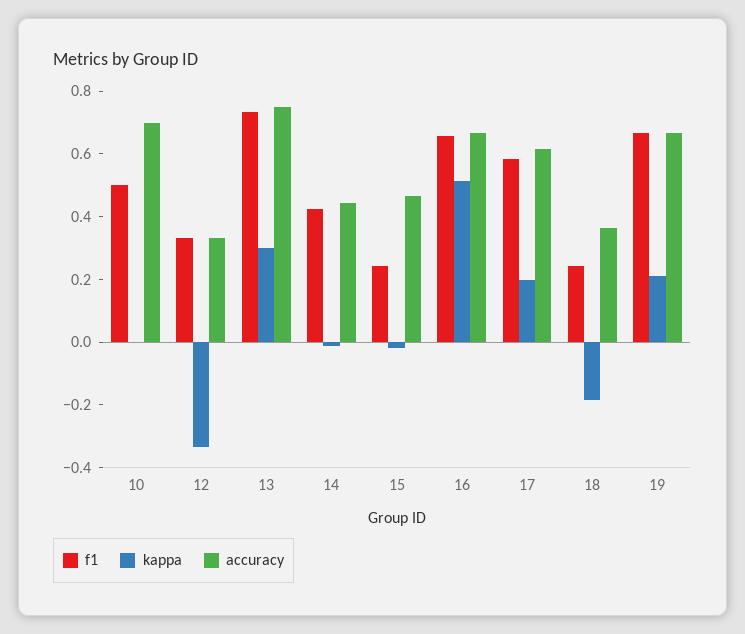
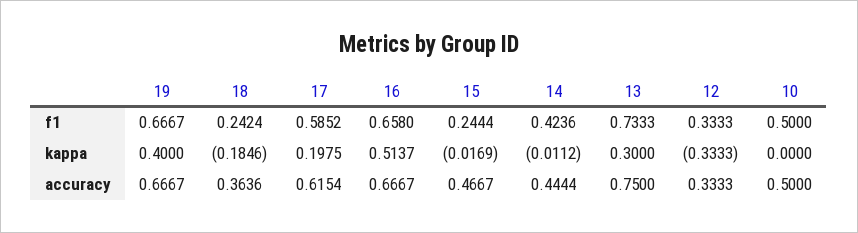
  {
    "f1": {
      "10": 0.5,
      "12": 0.3333,
      "13": 0.7333,
      "14": 0.4236,
      "15": 0.2444,
      "16": 0.658,
      "17": 0.5852,
      "18": 0.2424,
      "19": 0.6667
    },
    "kappa": {
      "10": 0,
      "12": -0.3333,
      "13": 0.3,
      "14": -0.0112,
      "15": -0.0169,
      "16": 0.5137,
      "17": 0.1975,
      "18": -0.1846,
-     "19": 0.2
+     "19": 0.4
    },
    "accuracy": {
-     "10": 0.7,
+     "10": 0.5,
      "12": 0.3333,
      "13": 0.75,
      "14": 0.4444,
      "15": 0.4667,
      "16": 0.6667,
      "17": 0.6154,
      "18": 0.3636,
      "19": 0.6667
    }
  }

